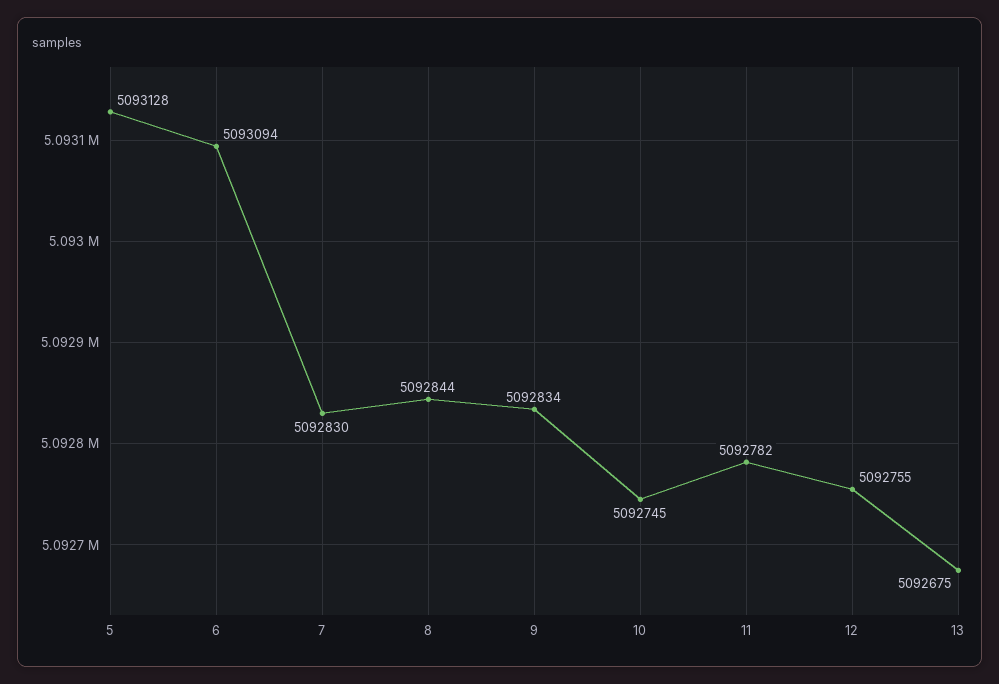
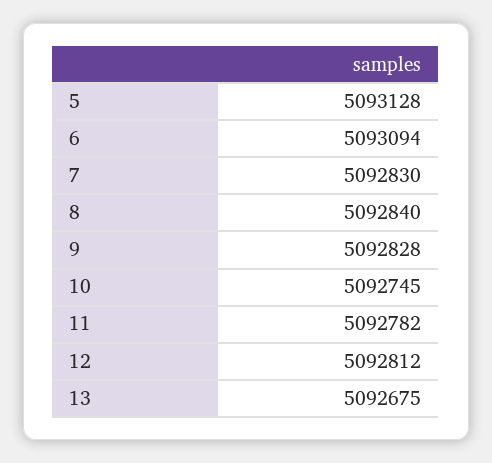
  {
    "5": 5093128,
    "6": 5093094,
    "7": 5092830,
-   "8": 5092844,
+   "8": 5092840,
-   "9": 5092834,
+   "9": 5092828,
    "10": 5092745,
    "11": 5092782,
-   "12": 5092755,
+   "12": 5092812,
    "13": 5092675
  }

